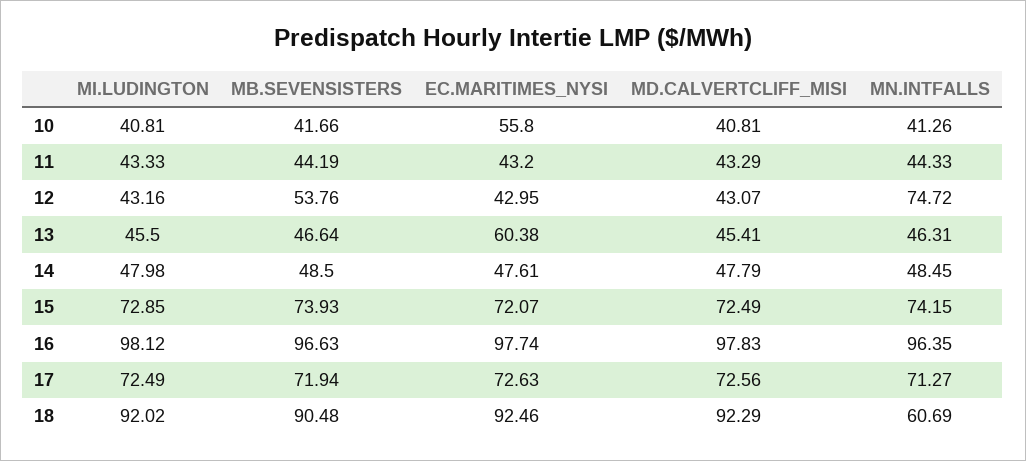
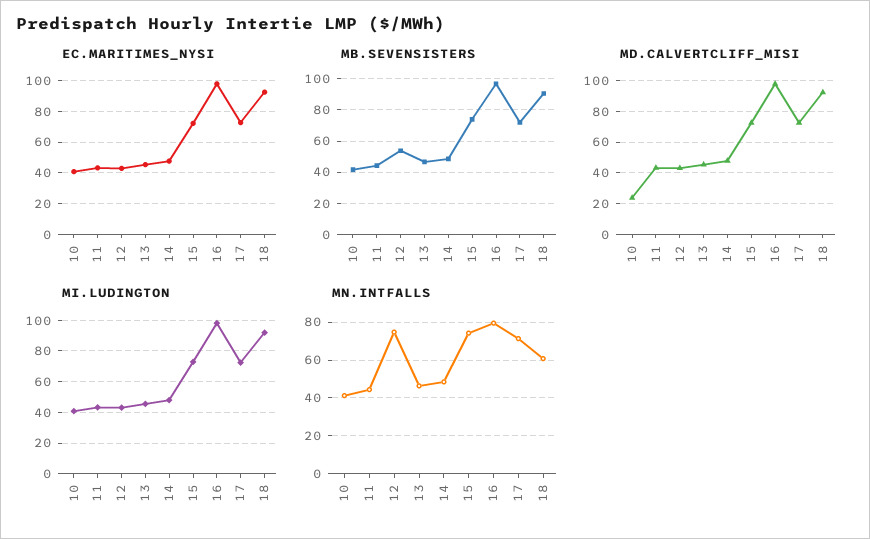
  {
    "MI.LUDINGTON": {
      "10": 40.81,
      "11": 43.33,
      "12": 43.16,
      "13": 45.5,
      "14": 47.98,
      "15": 72.85,
      "16": 98.12,
      "17": 72.49,
      "18": 92.02
    },
    "MB.SEVENSISTERS": {
      "10": 41.66,
      "11": 44.19,
      "12": 53.76,
      "13": 46.64,
      "14": 48.5,
      "15": 73.93,
      "16": 96.63,
      "17": 71.94,
      "18": 90.48
    },
    "EC.MARITIMES_NYSI": {
-     "10": 55.8,
+     "10": 40,
      "11": 43.2,
      "12": 42.95,
-     "13": 60.38,
+     "13": 45,
      "14": 47.61,
      "15": 72.07,
      "16": 97.74,
      "17": 72.63,
      "18": 92.46
    },
    "MD.CALVERTCLIFF_MISI": {
-     "10": 40.81,
+     "10": 25,
      "11": 43.29,
      "12": 43.07,
      "13": 45.41,
      "14": 47.79,
      "15": 72.49,
      "16": 97.83,
      "17": 72.56,
      "18": 92.29
    },
    "MN.INTFALLS": {
      "10": 41.26,
      "11": 44.33,
      "12": 74.72,
      "13": 46.31,
      "14": 48.45,
      "15": 74.15,
-     "16": 96.35,
+     "16": 80,
      "17": 71.27,
      "18": 60.69
    }
  }

